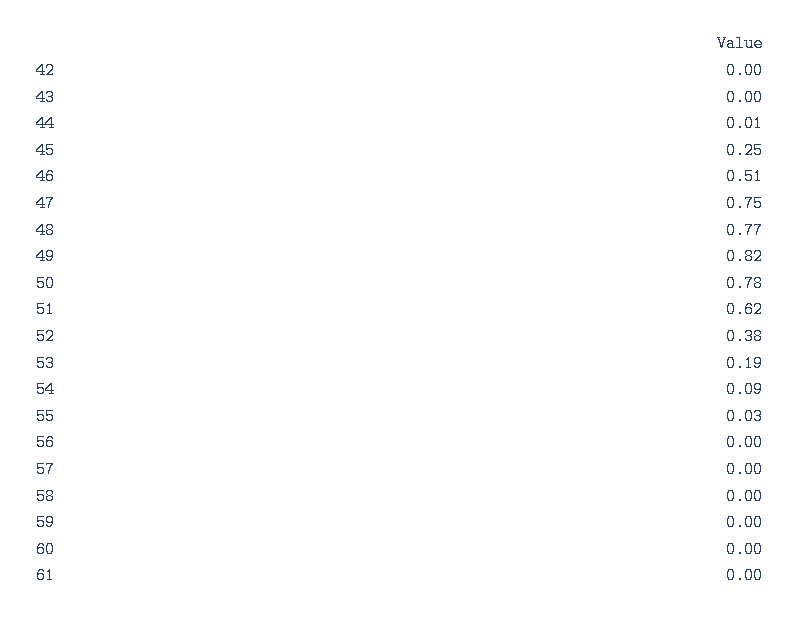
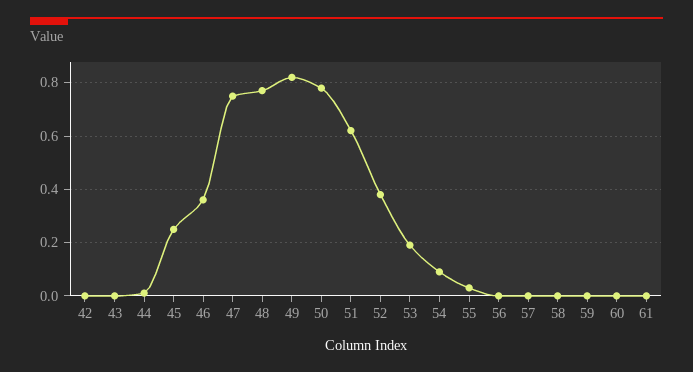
  {
    "42": 0,
    "43": 0,
    "44": 0.01,
    "45": 0.25,
-   "46": 0.51,
+   "46": 0.35,
    "47": 0.75,
    "48": 0.77,
    "49": 0.82,
    "50": 0.78,
    "51": 0.62,
    "52": 0.38,
    "53": 0.19,
    "54": 0.09,
    "55": 0.03,
    "56": 0,
    "57": 0,
    "58": 0,
    "59": 0,
    "60": 0,
    "61": 0
  }

